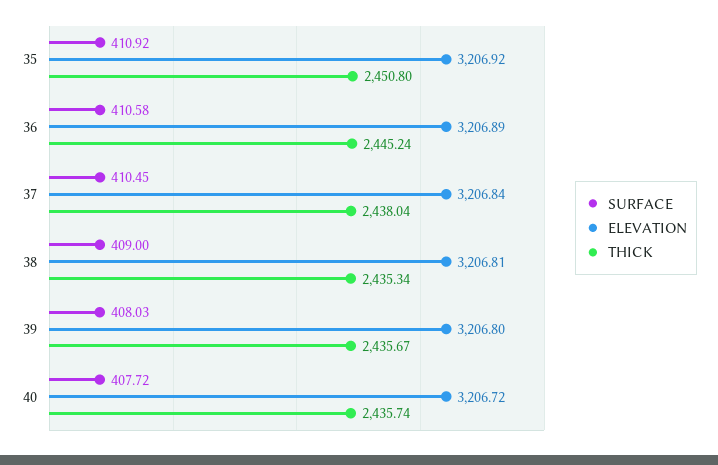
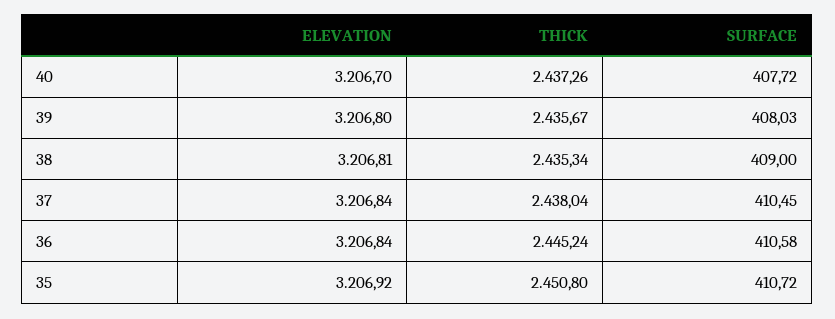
  {
    "SURFACE": {
-     "35": 410.92,
+     "35": 410.72,
      "36": 410.58,
      "37": 410.45,
      "38": 409,
      "39": 408.03,
      "40": 407.72
    },
    "ELEVATION": {
      "35": 3206.92,
-     "36": 3206.89,
+     "36": 3206.84,
      "37": 3206.84,
      "38": 3206.81,
      "39": 3206.8,
-     "40": 3206.72
+     "40": 3206.7
    },
    "THICK": {
      "35": 2450.8,
      "36": 2445.24,
      "37": 2438.04,
      "38": 2435.34,
      "39": 2435.67,
-     "40": 2435.74
+     "40": 2437.26
    }
  }

